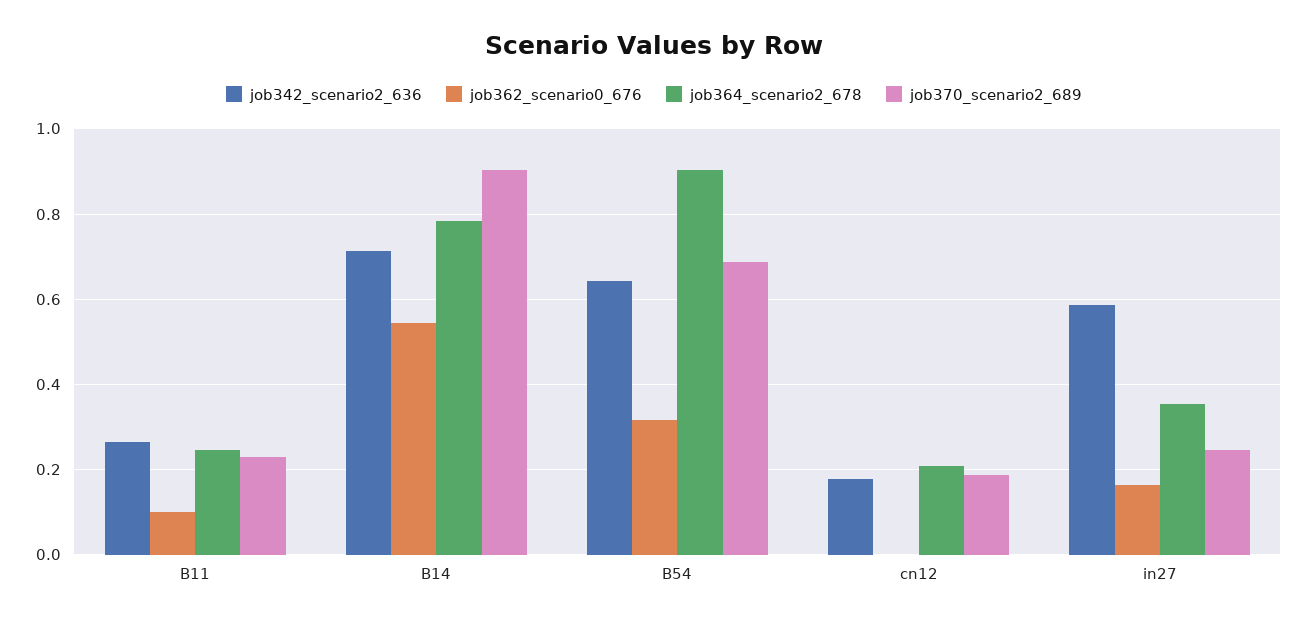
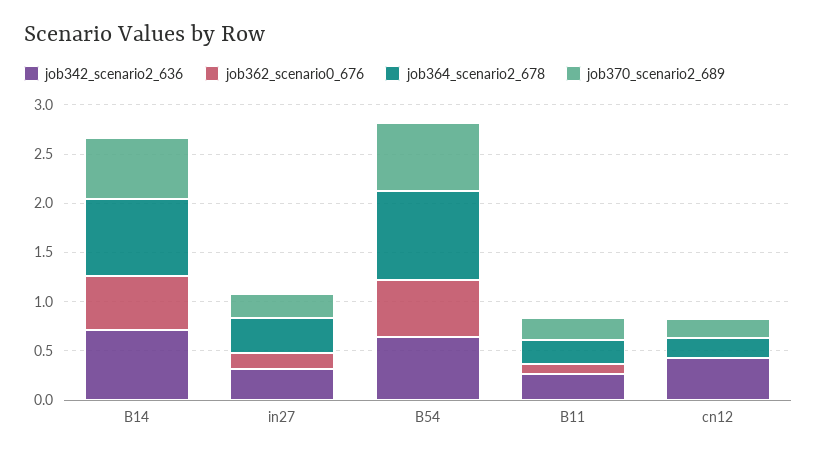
  {
    "job342_scenario2_636": {
      "B11": 0.26,
      "B14": 0.72,
      "B54": 0.64,
-     "cn12": 0.18,
+     "cn12": 0.4,
-     "in27": 0.58
+     "in27": 0.3
    },
    "job362_scenario0_676": {
      "B11": 0.1,
      "B14": 0.54,
-     "B54": 0.32,
+     "B54": 0.6,
      "cn12": 0,
      "in27": 0.16
    },
    "job364_scenario2_678": {
      "B11": 0.24,
      "B14": 0.78,
      "B54": 0.9,
      "cn12": 0.2,
      "in27": 0.36
    },
    "job370_scenario2_689": {
      "B11": 0.22,
-     "B14": 0.9,
+     "B14": 0.6,
      "B54": 0.68,
      "cn12": 0.18,
      "in27": 0.24
    }
  }

